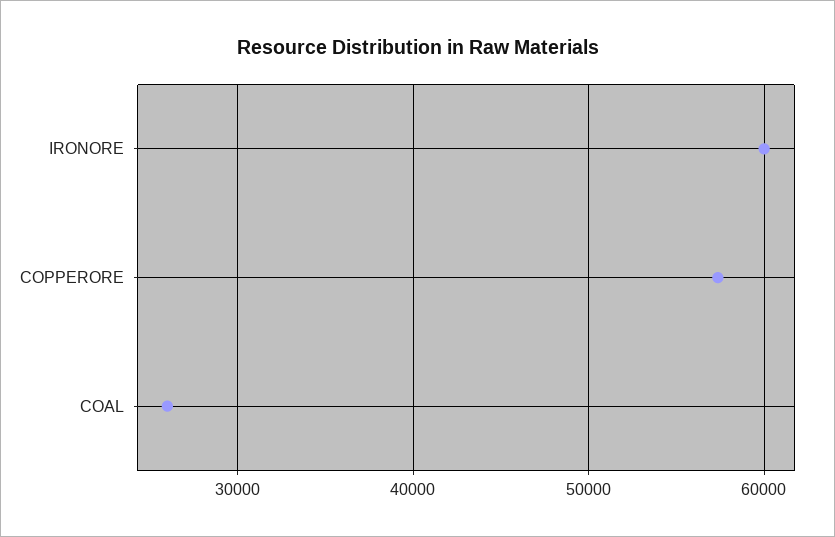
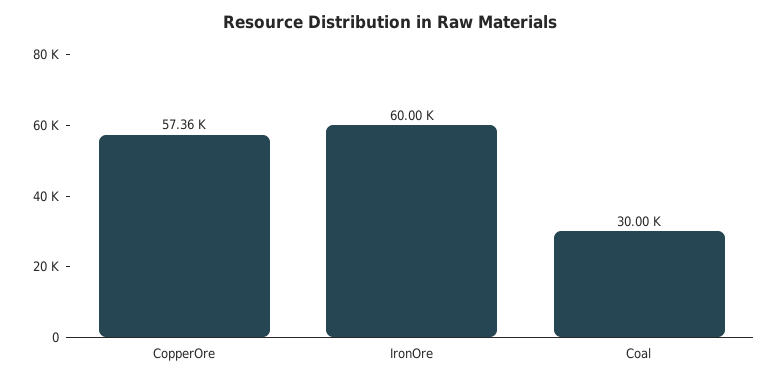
  {
    "IRONORE": 60000,
    "COPPERORE": 57360,
-   "COAL": 26000
+   "COAL": 30000
  }

